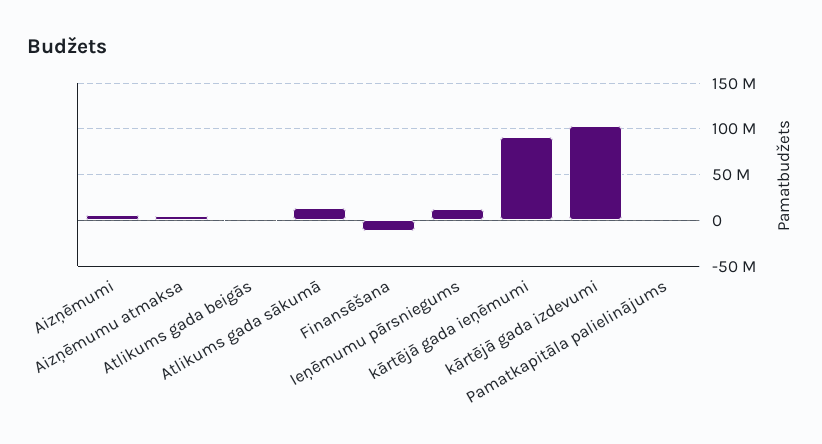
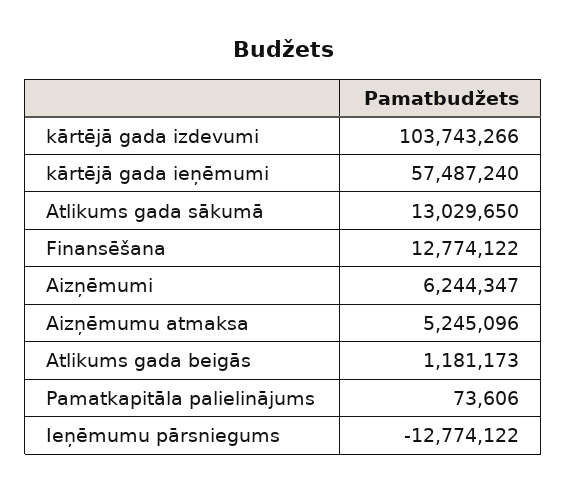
  {
    "Aizņēmumi": 6244347,
    "Aizņēmumu atmaksa": 5245096,
    "Atlikums gada beigās": 1181173,
    "Atlikums gada sākumā": 13029650,
-   "Finansēšana": -10000000,
+   "Finansēšana": 12774122,
-   "Ieņēmumu pārsniegums": 10000000,
+   "Ieņēmumu pārsniegums": -12774122,
-   "kārtējā gada ieņēmumi": 90000000,
+   "kārtējā gada ieņēmumi": 57487240,
    "kārtējā gada izdevumi": 103743266,
    "Pamatkapitāla palielinājums": 73606
  }

